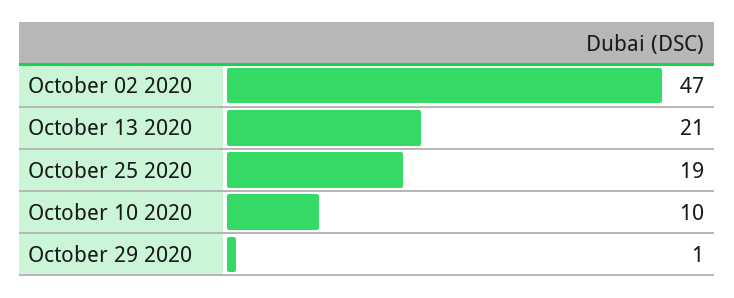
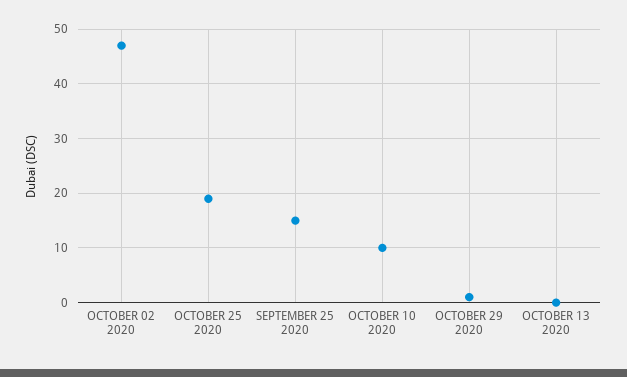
  {
    "October 02 2020": 47,
-   "October 13 2020": 21,
+   "October 13 2020": 0,
    "October 25 2020": 19,
    "October 10 2020": 10,
-   "October 29 2020": 1
+   "October 29 2020": 1,
+   "SEPTEMBER 25 2020": 15
  }

